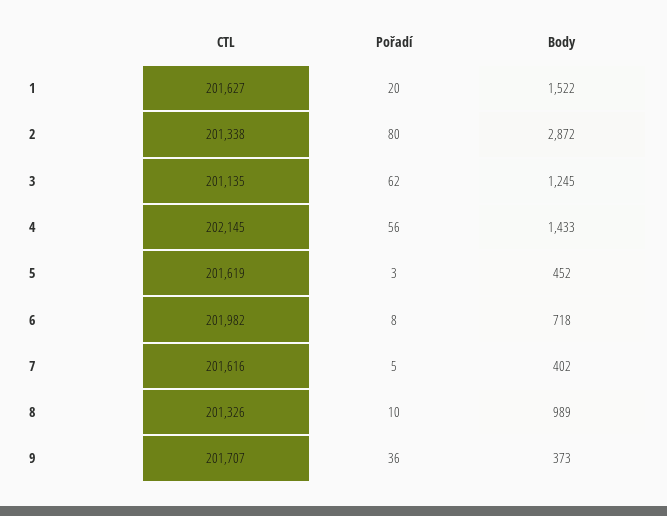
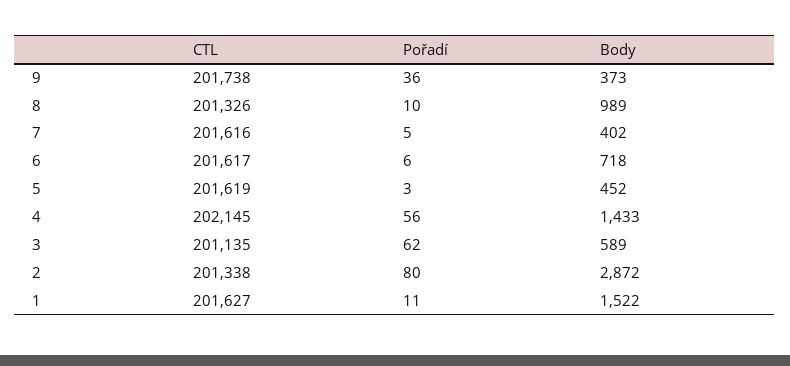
  {
    "CTL": {
      "1": 201627,
      "2": 201338,
      "3": 201135,
      "4": 202145,
      "5": 201619,
-     "6": 201982,
+     "6": 201617,
      "7": 201616,
      "8": 201326,
-     "9": 201707
+     "9": 201738
    },
    "Pořadí": {
-     "1": 20,
+     "1": 11,
      "2": 80,
      "3": 62,
      "4": 56,
      "5": 3,
-     "6": 8,
+     "6": 6,
      "7": 5,
      "8": 10,
      "9": 36
    },
    "Body": {
      "1": 1522,
      "2": 2872,
-     "3": 1245,
+     "3": 589,
      "4": 1433,
      "5": 452,
      "6": 718,
      "7": 402,
      "8": 989,
      "9": 373
    }
  }

